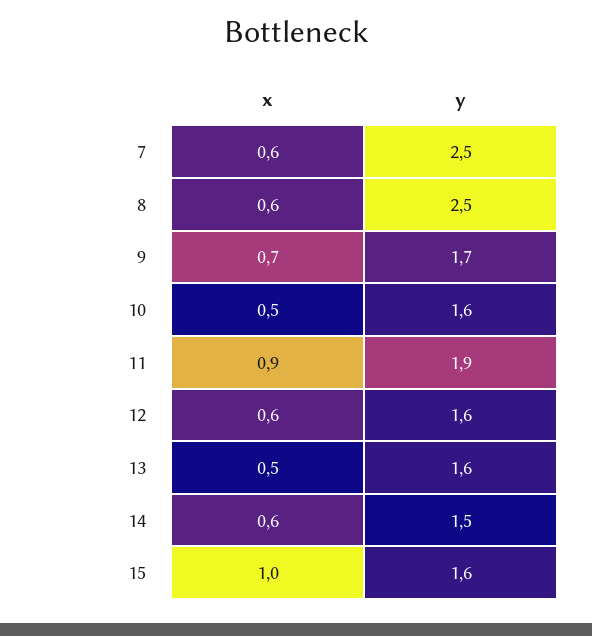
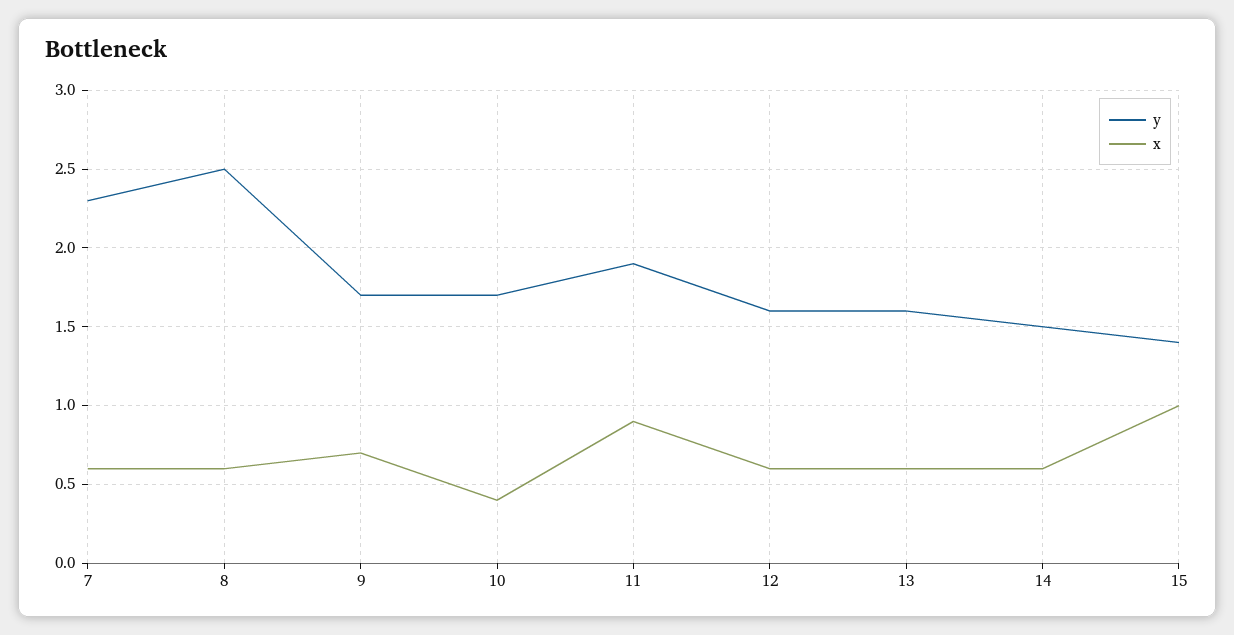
  {
    "x": {
      "7": 0.6,
      "8": 0.6,
      "9": 0.7,
-     "10": 0.5,
+     "10": 0.4,
      "11": 0.9,
      "12": 0.6,
-     "13": 0.5,
+     "13": 0.6,
      "14": 0.6,
      "15": 1
    },
    "y": {
-     "7": 2.5,
+     "7": 2.3,
      "8": 2.5,
      "9": 1.7,
-     "10": 1.6,
+     "10": 1.7,
      "11": 1.9,
      "12": 1.6,
      "13": 1.6,
      "14": 1.5,
-     "15": 1.6
+     "15": 1.4
    }
  }

